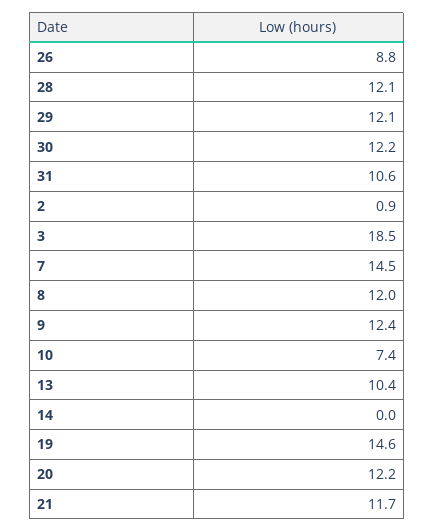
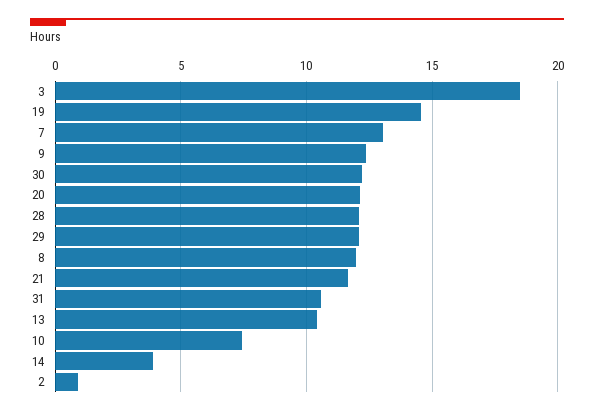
  {
-   "26": 8.8,
    "28": 12.1,
    "29": 12.1,
    "30": 12.2,
    "31": 10.6,
    "2": 0.9,
    "3": 18.5,
-   "7": 14.5,
+   "7": 13,
    "8": 12,
    "9": 12.4,
    "10": 7.4,
    "13": 10.4,
-   "14": 0,
+   "14": 4,
    "19": 14.6,
    "20": 12.2,
    "21": 11.7
  }

